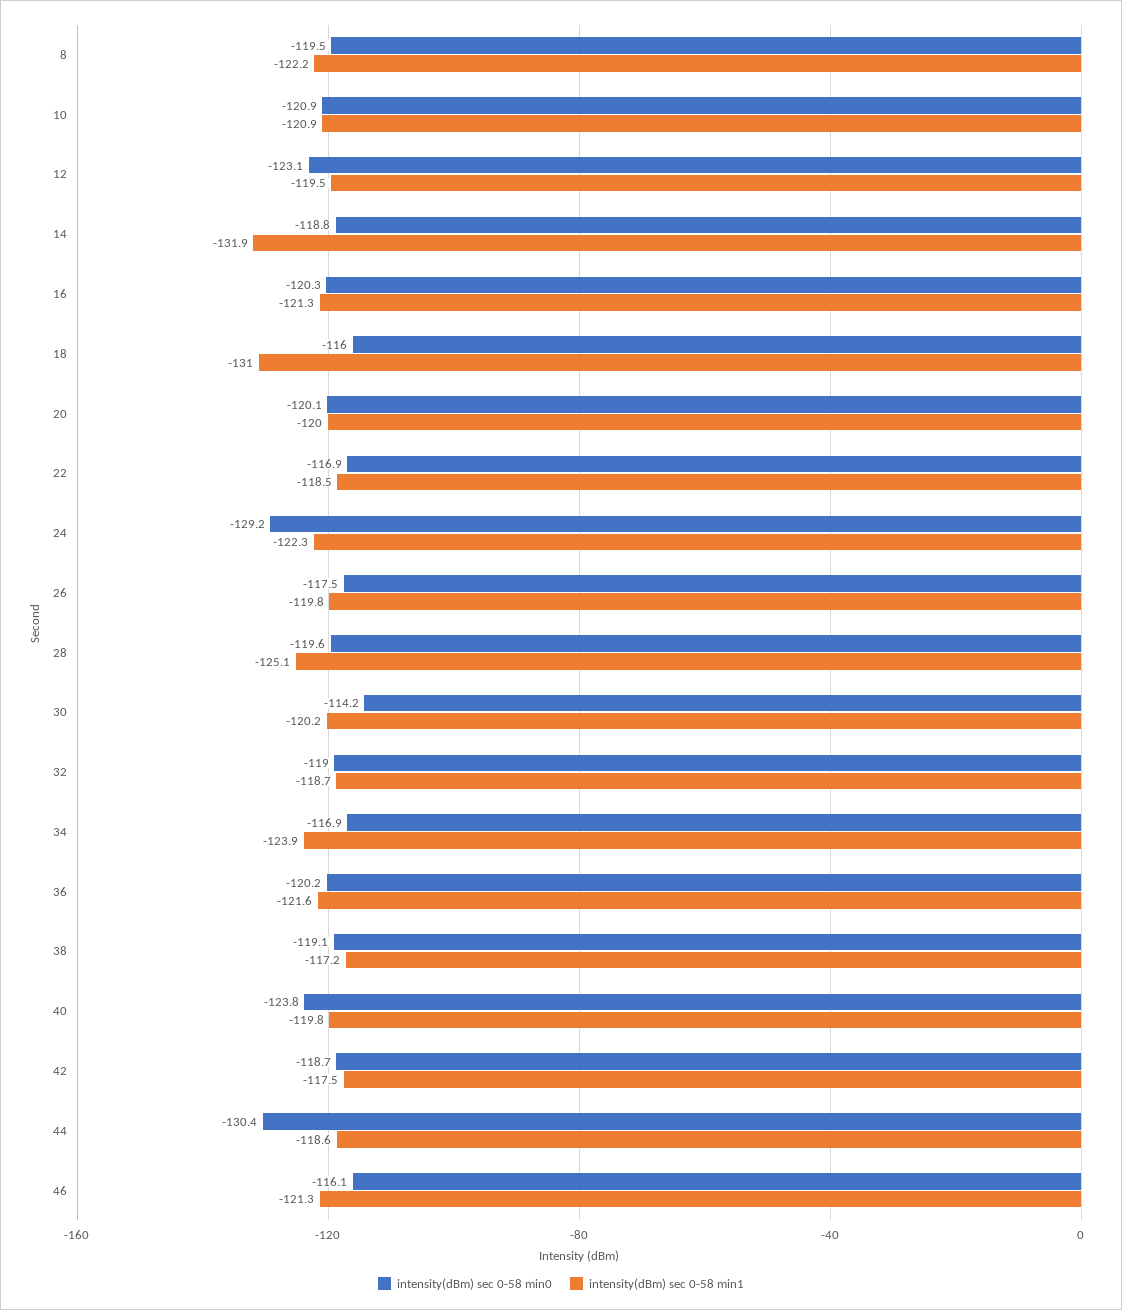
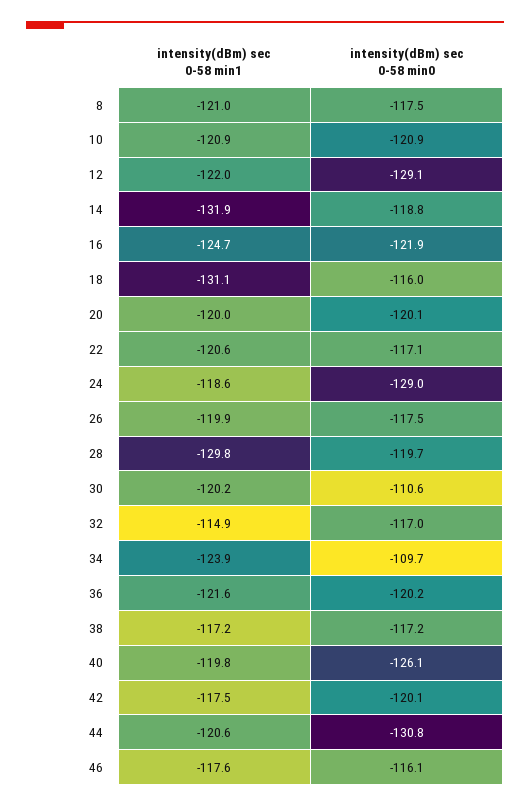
  {
    "intensity(dBm) sec 0-58 min0": {
-     "8": -119.5,
+     "8": -117.5,
      "10": -120.9,
-     "12": -123.1,
+     "12": -129.1,
      "14": -118.8,
-     "16": -120.3,
+     "16": -121.9,
      "18": -116,
      "20": -120.1,
-     "22": -116.9,
+     "22": -117.1,
-     "24": -129.2,
+     "24": -129,
      "26": -117.5,
-     "28": -119.6,
+     "28": -119.7,
-     "30": -114.2,
+     "30": -110.6,
-     "32": -119,
+     "32": -117,
-     "34": -116.9,
+     "34": -109.7,
      "36": -120.2,
-     "38": -119.1,
+     "38": -117.2,
-     "40": -123.8,
+     "40": -126.1,
-     "42": -118.7,
+     "42": -120.1,
-     "44": -130.4,
+     "44": -130.8,
      "46": -116.1
    },
    "intensity(dBm) sec 0-58 min1": {
-     "8": -122.2,
+     "8": -121,
      "10": -120.9,
-     "12": -119.5,
+     "12": -122,
      "14": -131.9,
-     "16": -121.3,
+     "16": -124.7,
-     "18": -131,
+     "18": -131.1,
      "20": -120,
-     "22": -118.5,
+     "22": -120.6,
-     "24": -122.3,
+     "24": -118.6,
-     "26": -119.8,
+     "26": -119.9,
-     "28": -125.1,
+     "28": -129.8,
      "30": -120.2,
-     "32": -118.7,
+     "32": -114.9,
      "34": -123.9,
      "36": -121.6,
      "38": -117.2,
      "40": -119.8,
      "42": -117.5,
-     "44": -118.6,
+     "44": -120.6,
-     "46": -121.3
+     "46": -117.6
    }
  }

